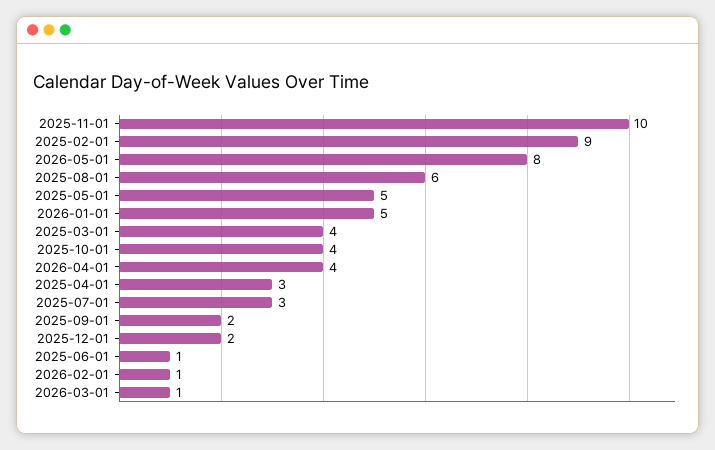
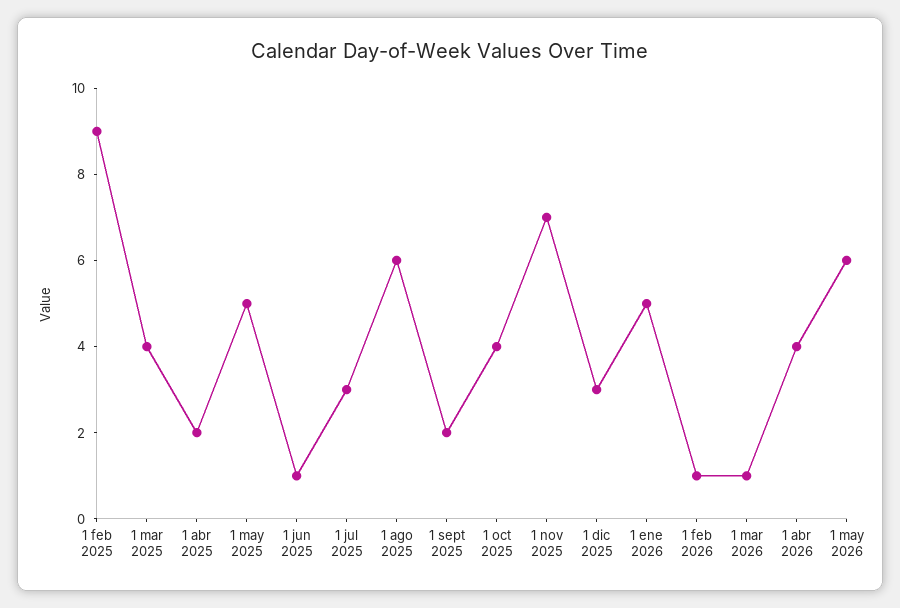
  {
-   "2025-11-01": 10,
+   "2025-11-01": 7,
    "2025-02-01": 9,
-   "2026-05-01": 8,
+   "2026-05-01": 6,
    "2025-08-01": 6,
    "2025-05-01": 5,
    "2026-01-01": 5,
    "2025-03-01": 4,
    "2025-10-01": 4,
    "2026-04-01": 4,
-   "2025-04-01": 3,
+   "2025-04-01": 2,
    "2025-07-01": 3,
    "2025-09-01": 2,
-   "2025-12-01": 2,
+   "2025-12-01": 3,
    "2025-06-01": 1,
    "2026-02-01": 1,
    "2026-03-01": 1
  }

